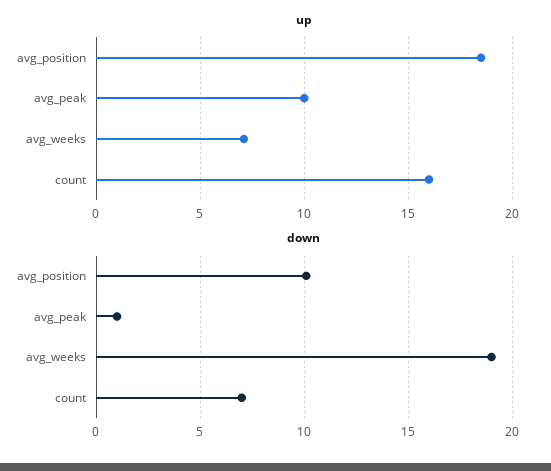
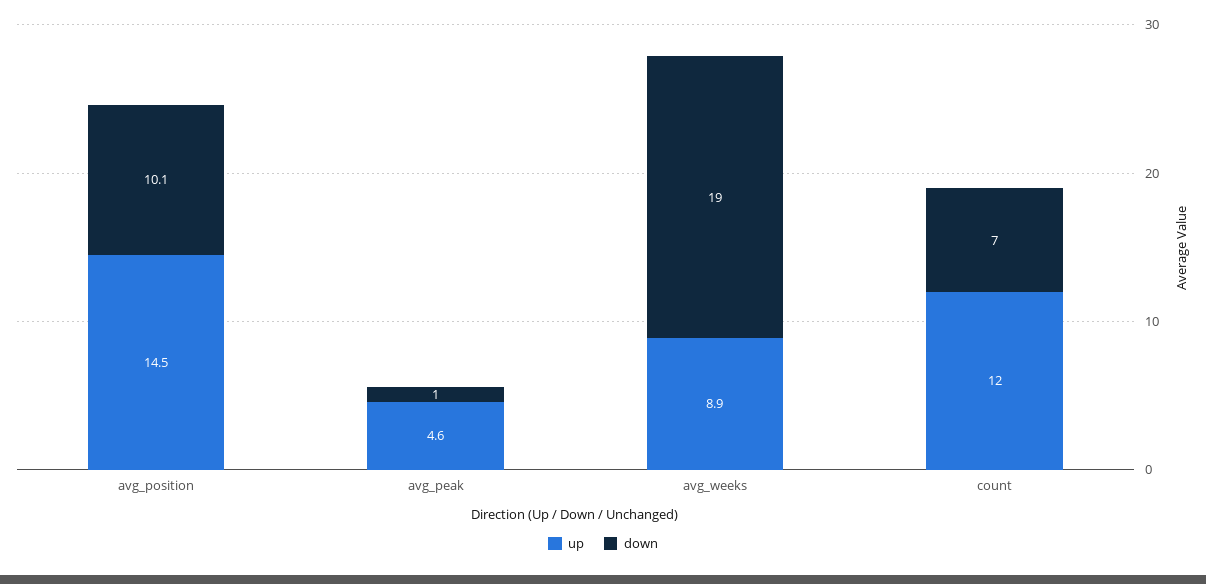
  {
    "up": {
-     "avg_position": 18.5,
+     "avg_position": 14.5,
-     "avg_peak": 10,
+     "avg_peak": 4.6,
-     "avg_weeks": 7,
+     "avg_weeks": 8.9,
-     "count": 16
+     "count": 12
    },
    "down": {
      "avg_position": 10.1,
      "avg_peak": 1,
      "avg_weeks": 19,
      "count": 7
    }
  }

